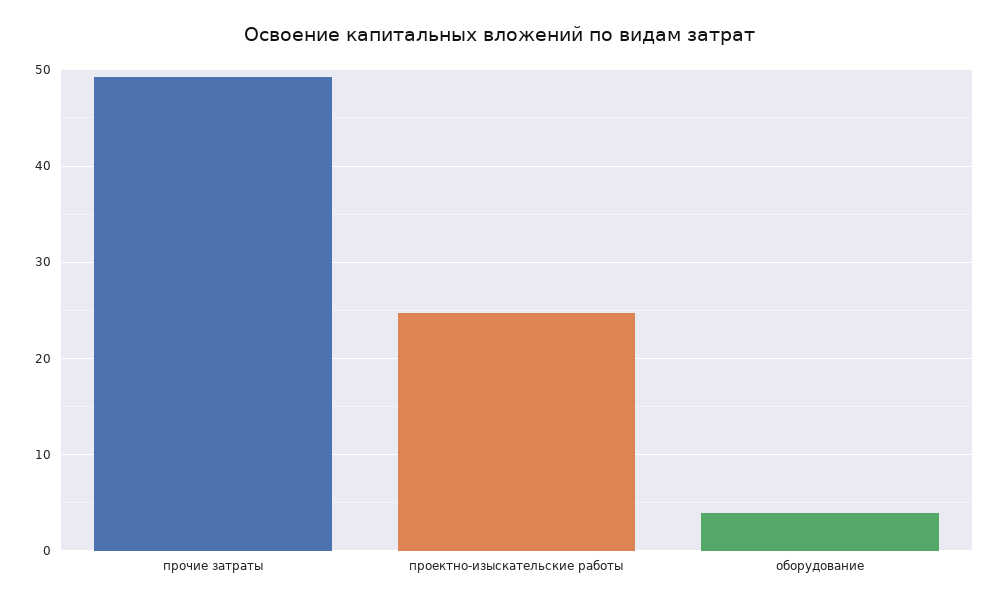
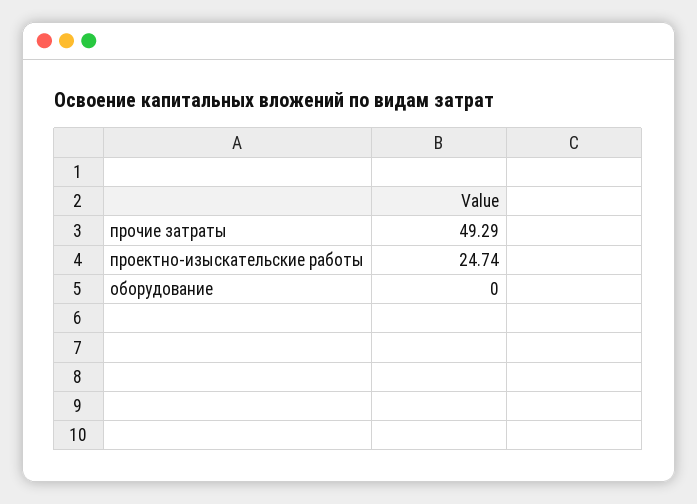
  {
    "прочие затраты": 49.29,
    "проектно-изыскательские работы": 24.74,
-   "оборудование": 4
+   "оборудование": 0
  }

